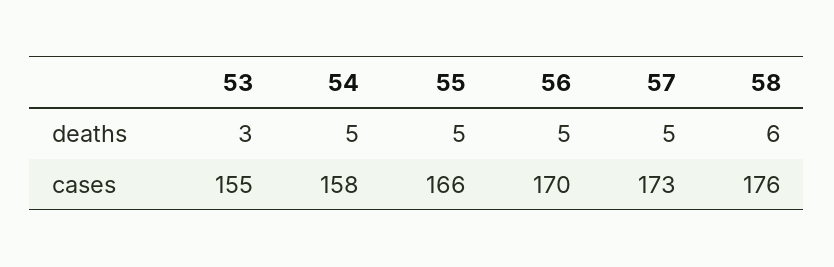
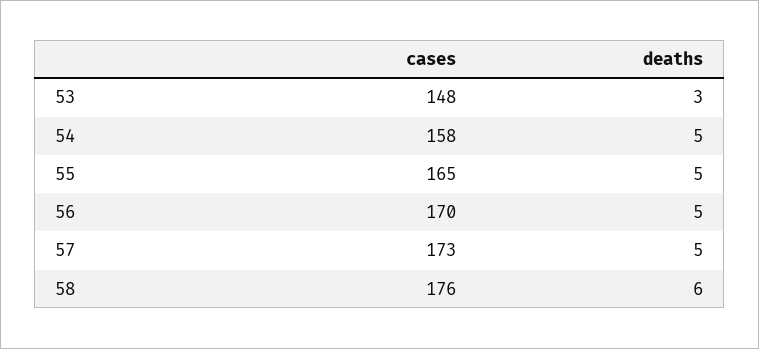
  {
    "53": {
      "deaths": 3,
-     "cases": 155
+     "cases": 148
    },
    "54": {
      "deaths": 5,
      "cases": 158
    },
    "55": {
      "deaths": 5,
-     "cases": 166
+     "cases": 165
    },
    "56": {
      "deaths": 5,
      "cases": 170
    },
    "57": {
      "deaths": 5,
      "cases": 173
    },
    "58": {
      "deaths": 6,
      "cases": 176
    }
  }

